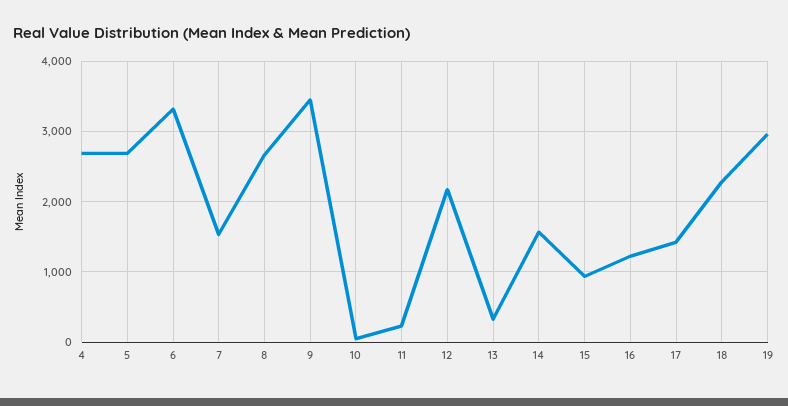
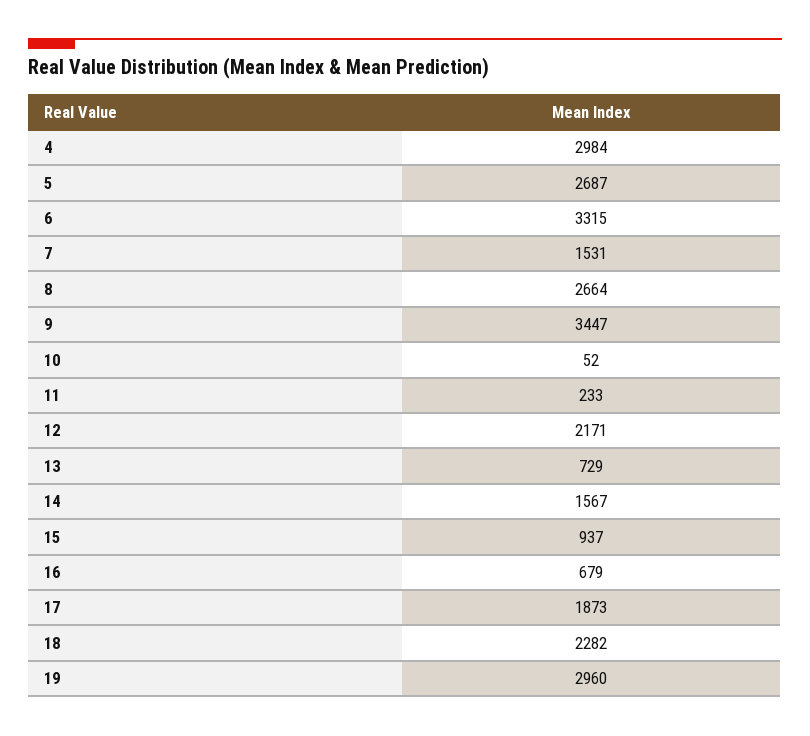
  {
-   "4": 2700,
+   "4": 2984,
    "5": 2687,
    "6": 3315,
    "7": 1531,
    "8": 2664,
    "9": 3447,
    "10": 52,
    "11": 233,
    "12": 2171,
-   "13": 300,
+   "13": 729,
    "14": 1567,
    "15": 937,
-   "16": 1200,
+   "16": 679,
-   "17": 1400,
+   "17": 1873,
    "18": 2282,
    "19": 2960
  }

